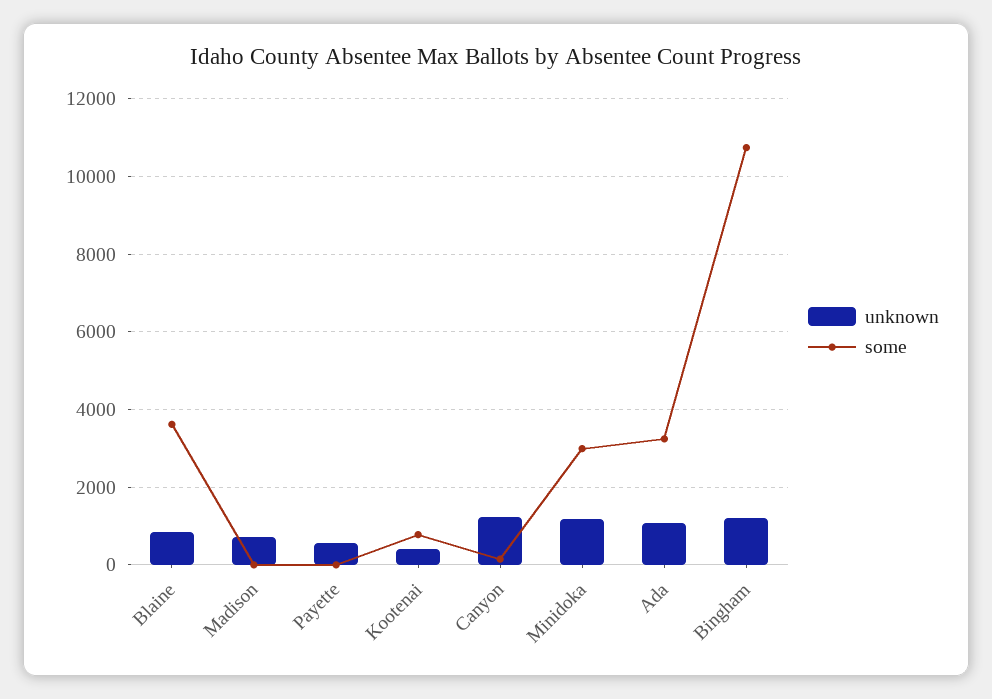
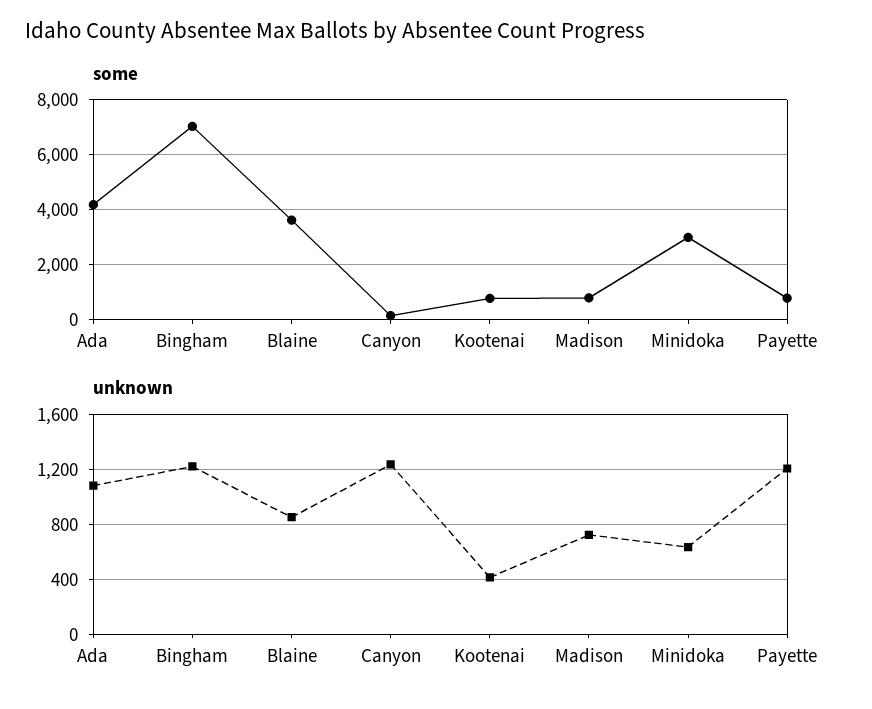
  {
    "unknown": {
      "Blaine": 850,
      "Madison": 750,
-     "Payette": 600,
+     "Payette": 1200,
      "Kootenai": 400,
      "Canyon": 1250,
-     "Minidoka": 1200,
+     "Minidoka": 650,
      "Ada": 1100,
      "Bingham": 1200
    },
    "some": {
      "Blaine": 3600,
-     "Madison": 0,
+     "Madison": 750,
-     "Payette": 0,
+     "Payette": 750,
      "Kootenai": 800,
      "Canyon": 200,
      "Minidoka": 3000,
-     "Ada": 3200,
+     "Ada": 4250,
-     "Bingham": 10800
+     "Bingham": 7000
    }
  }

